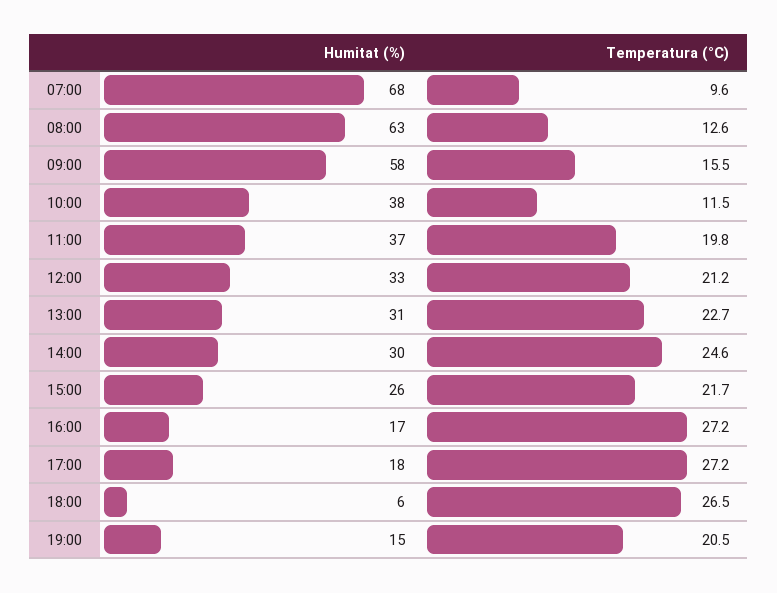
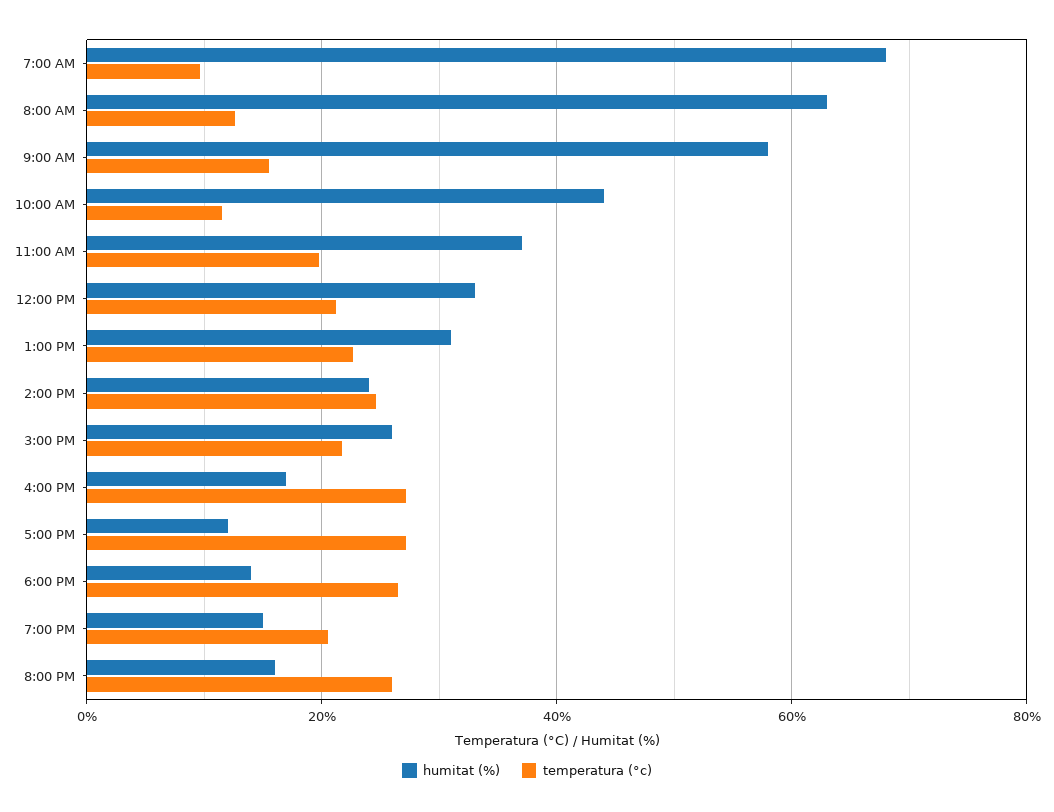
  {
    "Humitat (%)": {
      "07:00": 68,
      "08:00": 63,
      "09:00": 58,
-     "10:00": 38,
+     "10:00": 44,
      "11:00": 37,
      "12:00": 33,
      "13:00": 31,
-     "14:00": 30,
+     "14:00": 24,
      "15:00": 26,
      "16:00": 17,
-     "17:00": 18,
+     "17:00": 12,
-     "18:00": 6,
+     "18:00": 14,
-     "19:00": 15
+     "19:00": 15,
+     "8:00 PM": 16
    },
    "Temperatura (°C)": {
      "07:00": 9.6,
      "08:00": 12.6,
      "09:00": 15.5,
      "10:00": 11.5,
      "11:00": 19.8,
      "12:00": 21.2,
      "13:00": 22.7,
      "14:00": 24.6,
      "15:00": 21.7,
      "16:00": 27.2,
      "17:00": 27.2,
      "18:00": 26.5,
-     "19:00": 20.5
+     "19:00": 20.5,
+     "8:00 PM": 26
    }
  }

